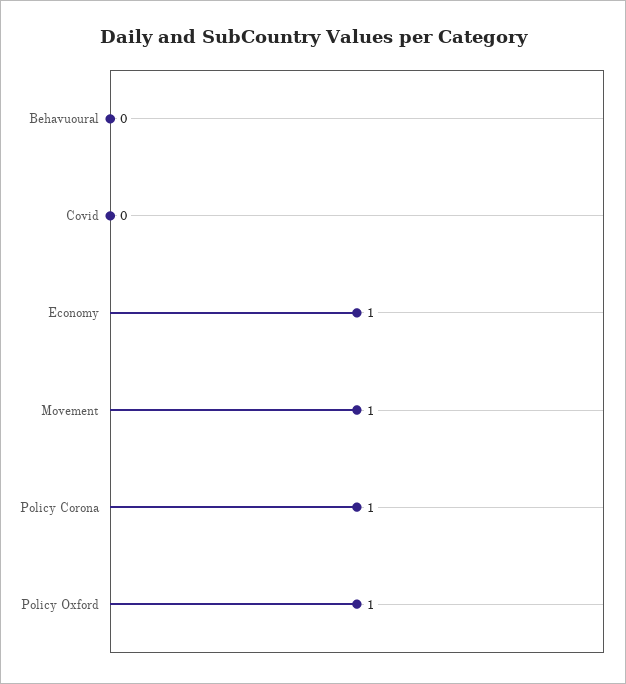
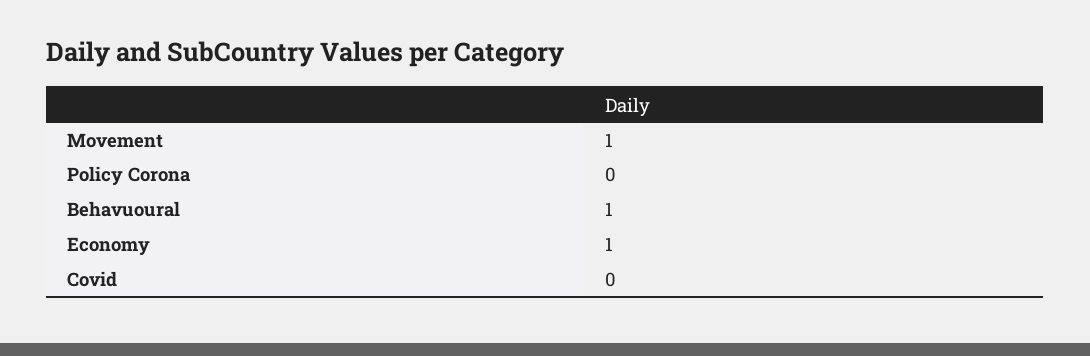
  {
-   "Behavuoural": 0,
+   "Behavuoural": 1,
    "Covid": 0,
    "Economy": 1,
    "Movement": 1,
-   "Policy Corona": 1,
+   "Policy Corona": 0
-   "Policy Oxford": 1
  }

